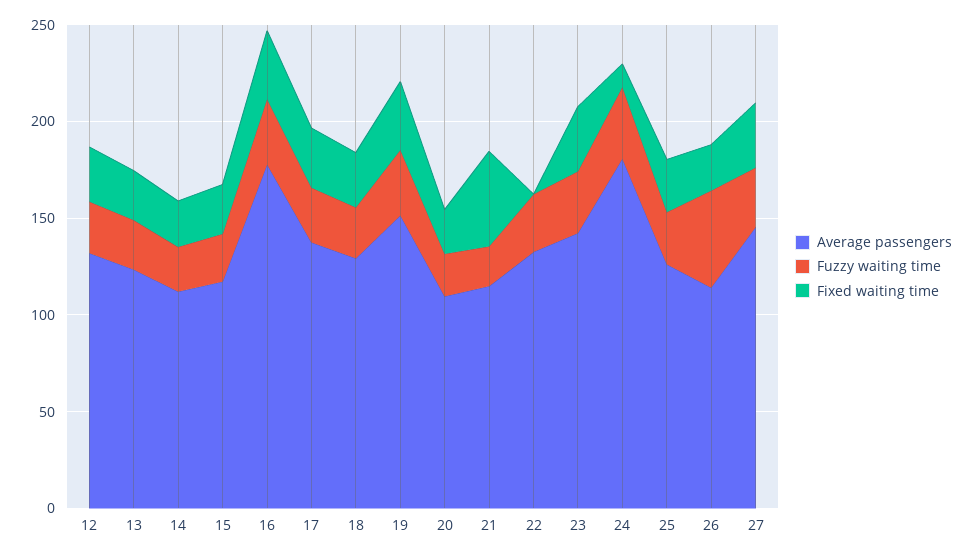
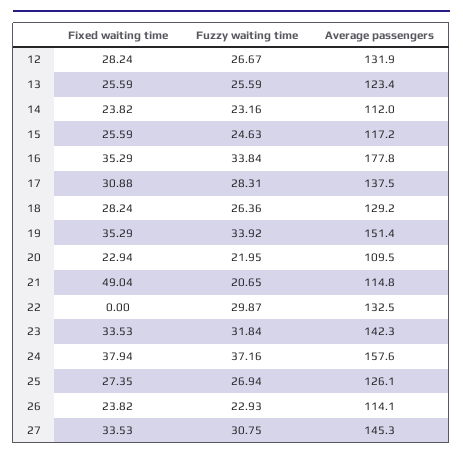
  {
    "Average passengers": {
      "12": 131.9,
      "13": 123.4,
      "14": 112,
      "15": 117.2,
      "16": 177.8,
      "17": 137.5,
      "18": 129.2,
      "19": 151.4,
      "20": 109.5,
      "21": 114.8,
      "22": 132.5,
      "23": 142.3,
-     "24": 180,
+     "24": 157.6,
      "25": 126.1,
      "26": 114.1,
      "27": 145.3
    },
    "Fuzzy waiting time": {
      "12": 26.67,
      "13": 25.59,
      "14": 23.16,
      "15": 24.63,
      "16": 33.84,
      "17": 28.31,
      "18": 26.36,
      "19": 33.92,
      "20": 21.95,
      "21": 20.65,
      "22": 29.87,
      "23": 31.84,
      "24": 37.16,
      "25": 26.94,
-     "26": 50,
+     "26": 22.93,
      "27": 30.75
    },
    "Fixed waiting time": {
      "12": 28.24,
      "13": 25.59,
      "14": 23.82,
      "15": 25.59,
      "16": 35.29,
      "17": 30.88,
      "18": 28.24,
      "19": 35.29,
      "20": 22.94,
      "21": 49.04,
      "22": 0,
      "23": 33.53,
-     "24": 10,
+     "24": 37.94,
      "25": 27.35,
      "26": 23.82,
      "27": 33.53
    }
  }

